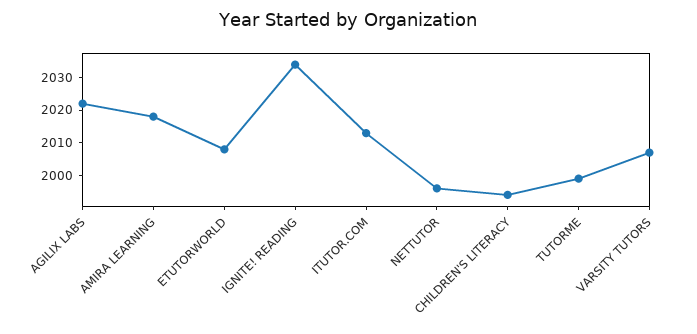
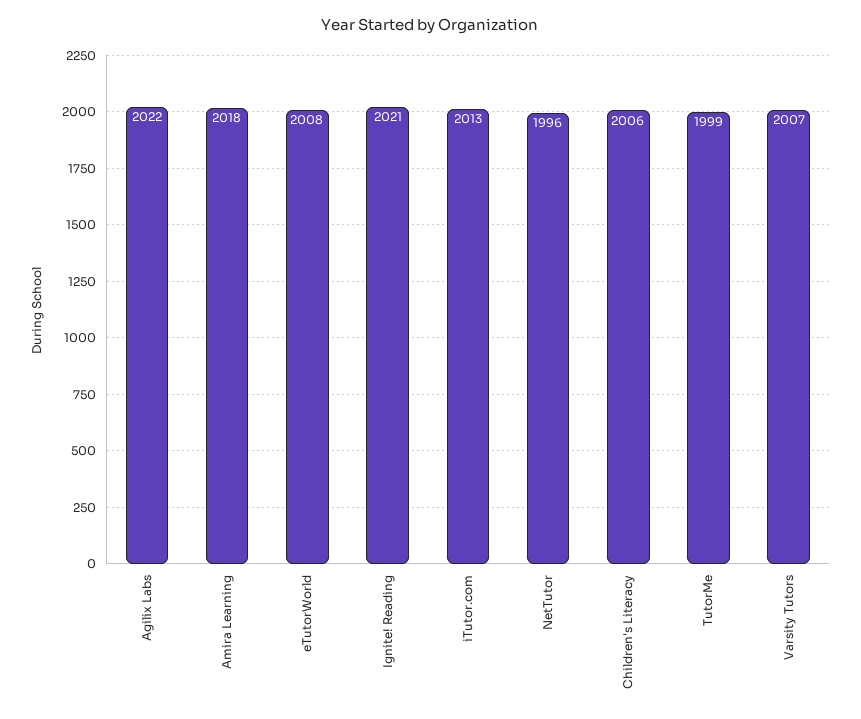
  {
    "AGILIX LABS": 2022,
    "AMIRA LEARNING": 2018,
    "ETUTORWORLD": 2008,
-   "IGNITE! READING": 2035,
+   "IGNITE! READING": 2021,
    "ITUTOR.COM": 2013,
    "NETTUTOR": 1996,
-   "CHILDREN'S LITERACY": 1995,
+   "CHILDREN'S LITERACY": 2006,
    "TUTORME": 1999,
    "VARSITY TUTORS": 2007
  }

